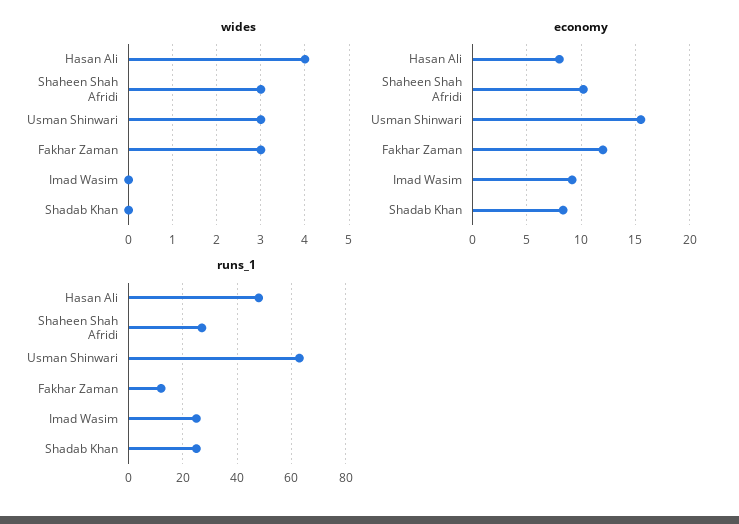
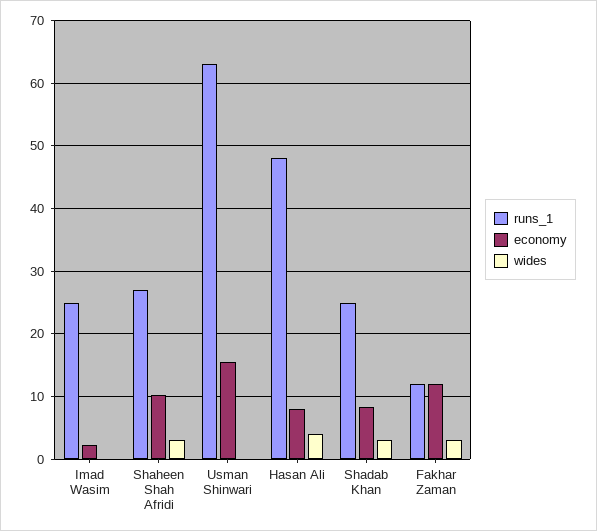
  {
    "wides": {
      "Hasan Ali": 4,
      "Shaheen Shah Afridi": 3,
-     "Usman Shinwari": 3,
+     "Usman Shinwari": 0,
      "Fakhar Zaman": 3,
      "Imad Wasim": 0,
-     "Shadab Khan": 0
+     "Shadab Khan": 3
    },
    "economy": {
      "Hasan Ali": 8,
      "Shaheen Shah Afridi": 10,
      "Usman Shinwari": 16,
      "Fakhar Zaman": 12,
-     "Imad Wasim": 9,
+     "Imad Wasim": 2,
      "Shadab Khan": 8
    },
    "runs_1": {
      "Hasan Ali": 48,
      "Shaheen Shah Afridi": 27,
      "Usman Shinwari": 63,
      "Fakhar Zaman": 12,
      "Imad Wasim": 25,
      "Shadab Khan": 25
    }
  }

